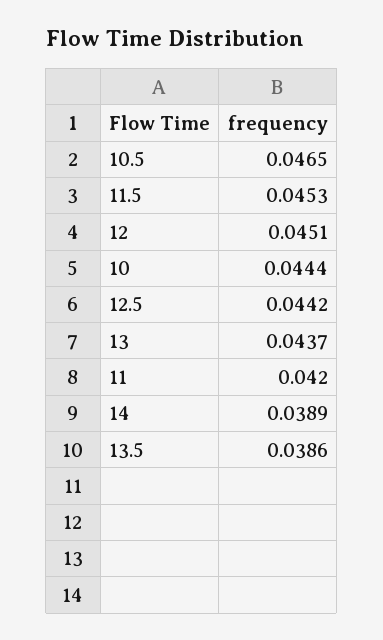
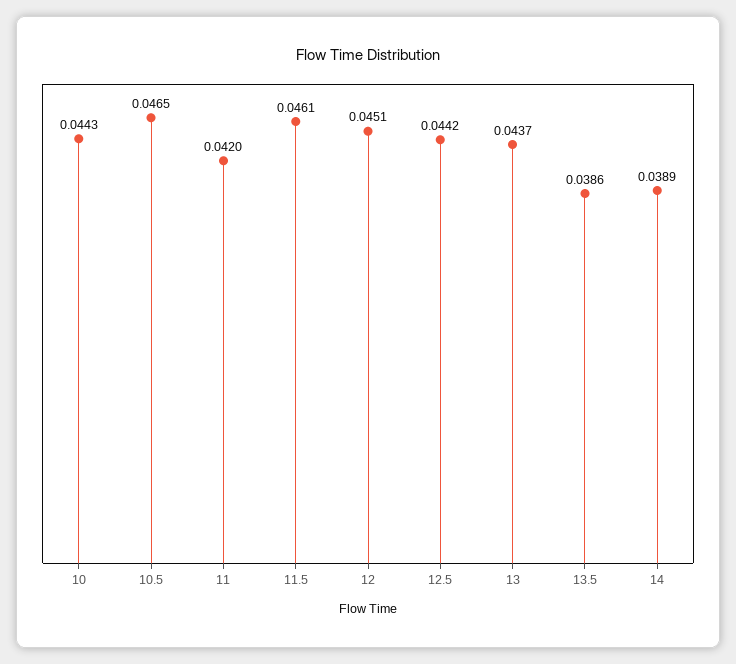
  {
    "10.5": 0.0465,
-   "11.5": 0.0453,
+   "11.5": 0.0461,
    "12": 0.0451,
-   "10": 0.0444,
+   "10": 0.0443,
    "12.5": 0.0442,
    "13": 0.0437,
    "11": 0.042,
    "14": 0.0389,
    "13.5": 0.0386
  }

